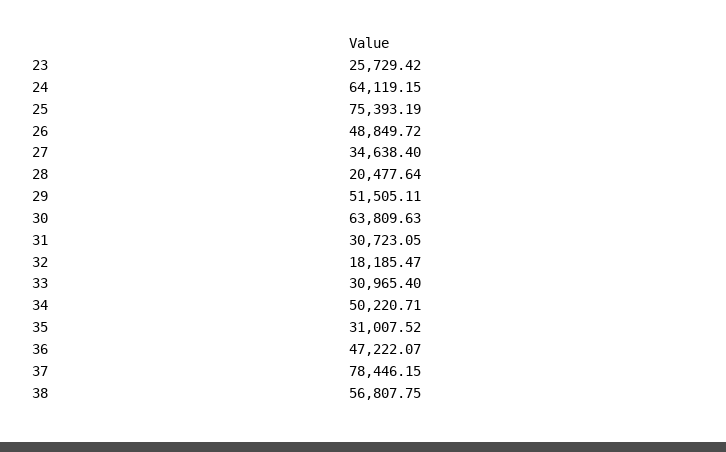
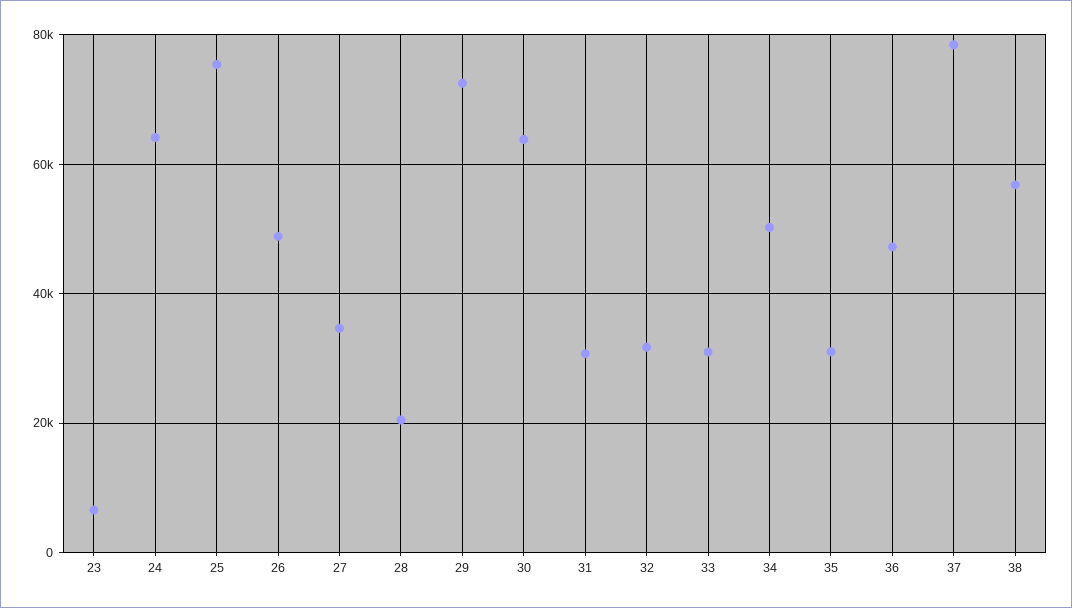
  {
-   "23": 25729.42,
+   "23": 6000,
    "24": 64119.15,
    "25": 75393.19,
    "26": 48849.72,
    "27": 34638.4,
    "28": 20477.64,
-   "29": 51505.11,
+   "29": 72000,
    "30": 63809.63,
    "31": 30723.05,
-   "32": 18185.47,
+   "32": 32000,
    "33": 30965.4,
    "34": 50220.71,
    "35": 31007.52,
    "36": 47222.07,
    "37": 78446.15,
    "38": 56807.75
  }

